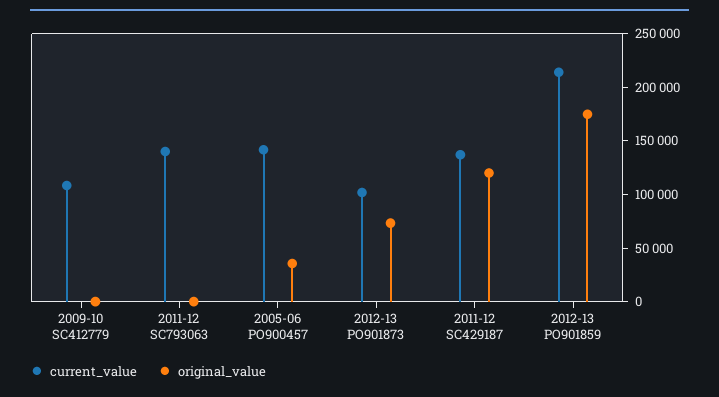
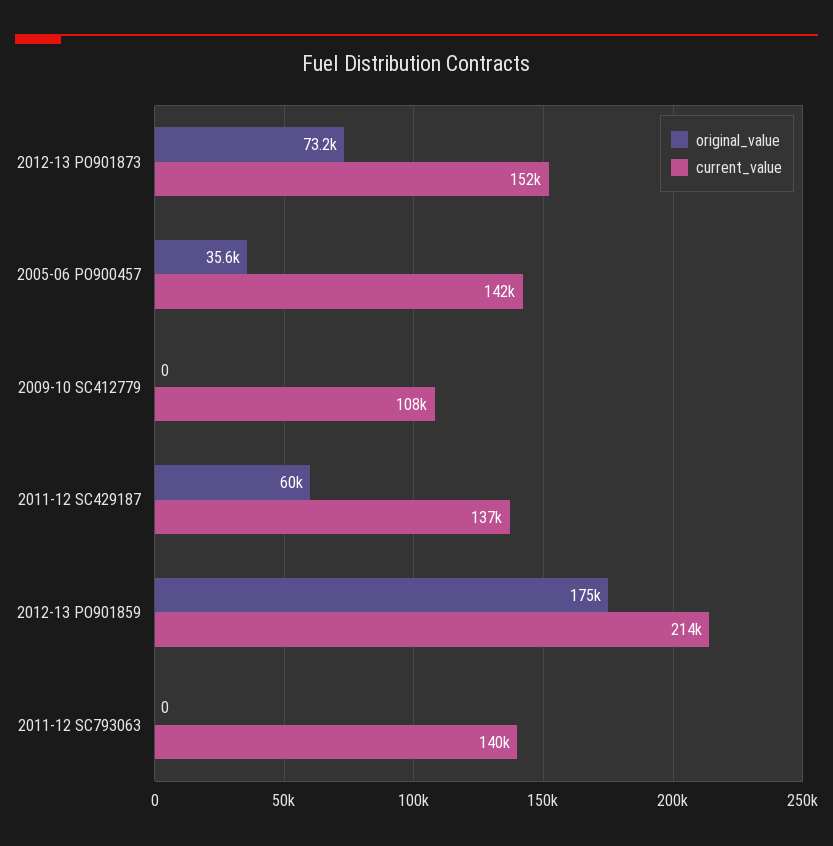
  {
    "current_value": {
      "2009-10 SC412779": 108000,
      "2011-12 SC793063": 140000,
      "2005-06 PO900457": 142000,
-     "2012-13 PO901873": 100000,
+     "2012-13 PO901873": 152000,
      "2011-12 SC429187": 137000,
      "2012-13 PO901859": 214000
    },
    "original_value": {
      "2009-10 SC412779": 0,
      "2011-12 SC793063": 0,
      "2005-06 PO900457": 35600,
      "2012-13 PO901873": 73200,
-     "2011-12 SC429187": 120000,
+     "2011-12 SC429187": 60000,
      "2012-13 PO901859": 175000
    }
  }

